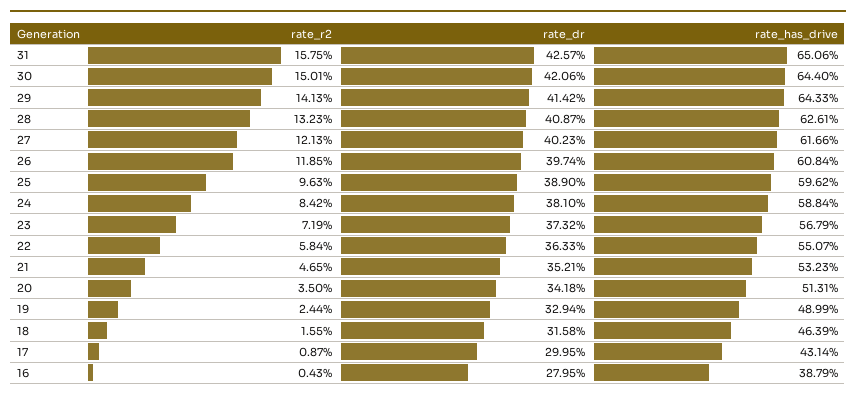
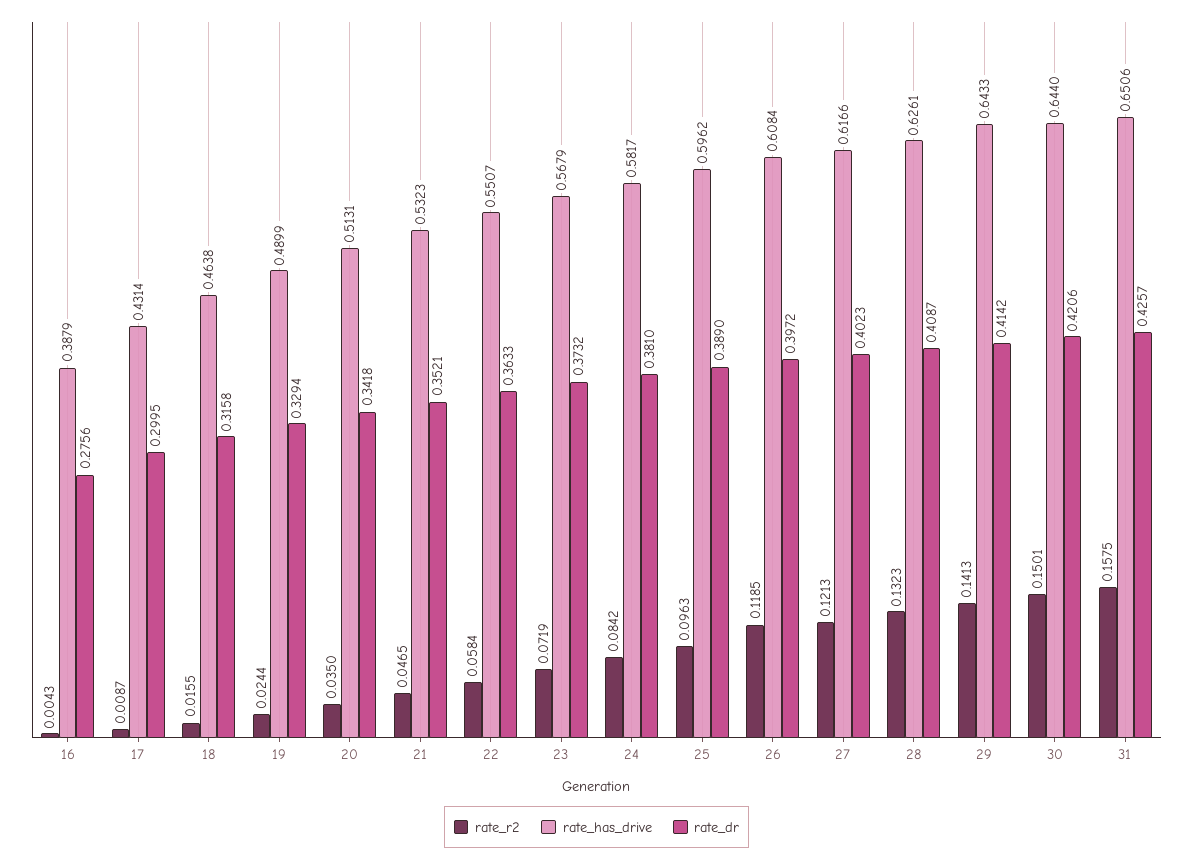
  {
    "rate_r2": {
      "31": 0.1575,
      "30": 0.1501,
      "29": 0.1413,
      "28": 0.1323,
      "27": 0.1213,
      "26": 0.1185,
      "25": 0.0963,
      "24": 0.0842,
      "23": 0.0719,
      "22": 0.0584,
      "21": 0.0465,
      "20": 0.035,
      "19": 0.0244,
      "18": 0.0155,
      "17": 0.0087,
      "16": 0.0043
    },
    "rate_dr": {
      "31": 0.4257,
      "30": 0.4206,
      "29": 0.4142,
      "28": 0.4087,
      "27": 0.4023,
-     "26": 0.3974,
+     "26": 0.3972,
      "25": 0.389,
      "24": 0.381,
      "23": 0.3732,
      "22": 0.3633,
      "21": 0.3521,
      "20": 0.3418,
      "19": 0.3294,
      "18": 0.3158,
      "17": 0.2995,
-     "16": 0.2795
+     "16": 0.2756
    },
    "rate_has_drive": {
      "31": 0.6506,
      "30": 0.644,
      "29": 0.6433,
      "28": 0.6261,
      "27": 0.6166,
      "26": 0.6084,
      "25": 0.5962,
-     "24": 0.5884,
+     "24": 0.5817,
      "23": 0.5679,
      "22": 0.5507,
      "21": 0.5323,
      "20": 0.5131,
      "19": 0.4899,
-     "18": 0.4639,
+     "18": 0.4638,
      "17": 0.4314,
      "16": 0.3879
    }
  }

